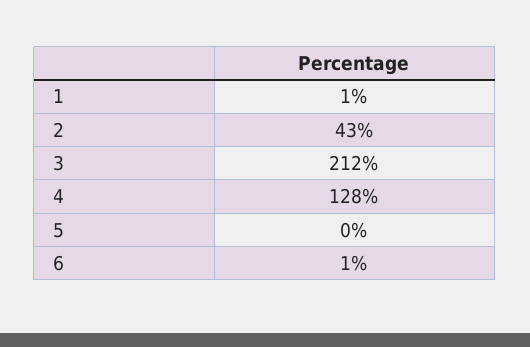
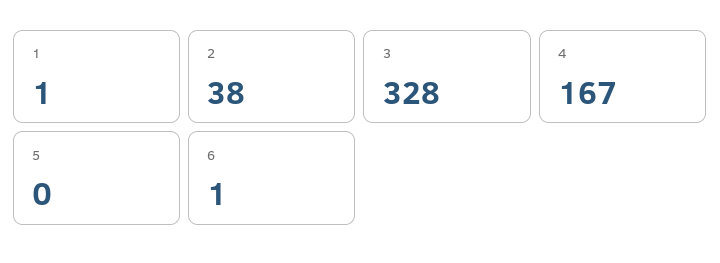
  {
    "1": 1,
-   "2": 43,
+   "2": 38,
-   "3": 212,
+   "3": 328,
-   "4": 128,
+   "4": 167,
    "5": 0,
    "6": 1
  }

